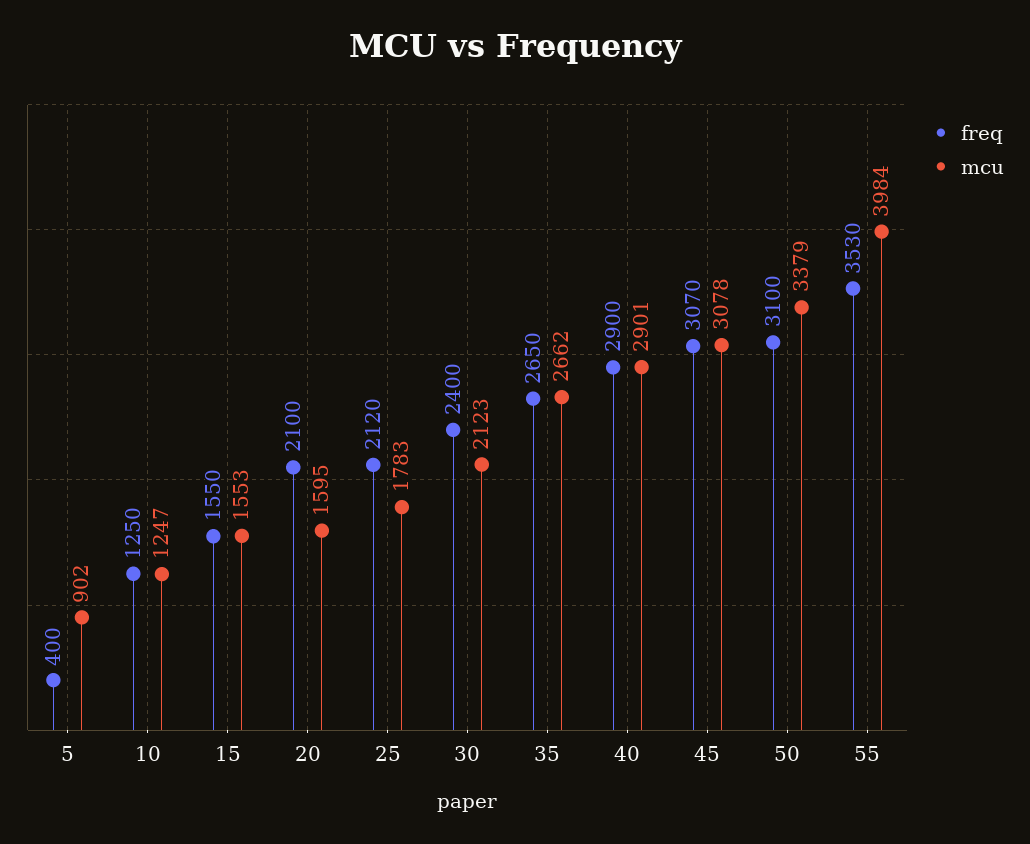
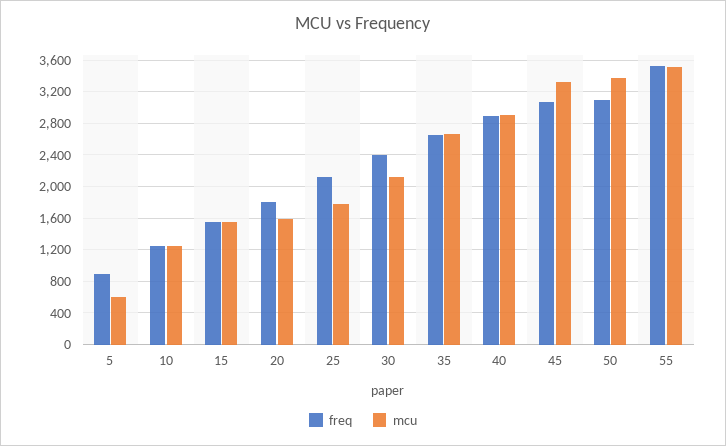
  {
    "freq": {
-     "5": 400,
+     "5": 900,
      "10": 1250,
      "15": 1550,
-     "20": 2100,
+     "20": 1800,
      "25": 2120,
      "30": 2400,
      "35": 2650,
      "40": 2900,
      "45": 3070,
      "50": 3100,
      "55": 3530
    },
    "mcu": {
-     "5": 902,
+     "5": 600,
      "10": 1247,
      "15": 1553,
      "20": 1595,
      "25": 1783,
      "30": 2123,
      "35": 2662,
      "40": 2901,
-     "45": 3078,
+     "45": 3300,
      "50": 3379,
-     "55": 3984
+     "55": 3500
    }
  }

